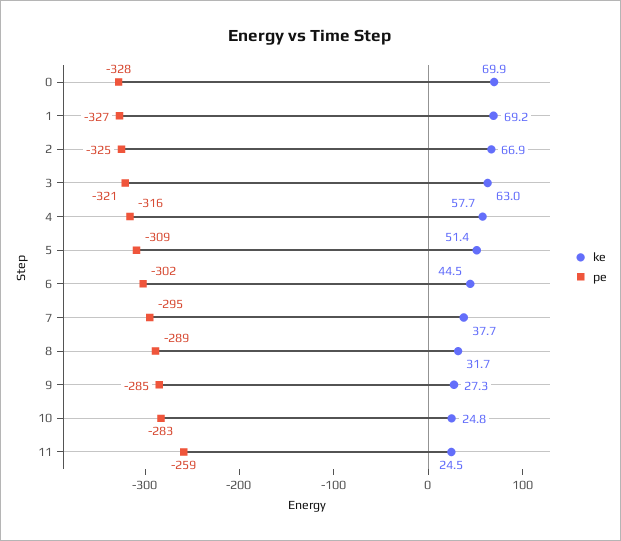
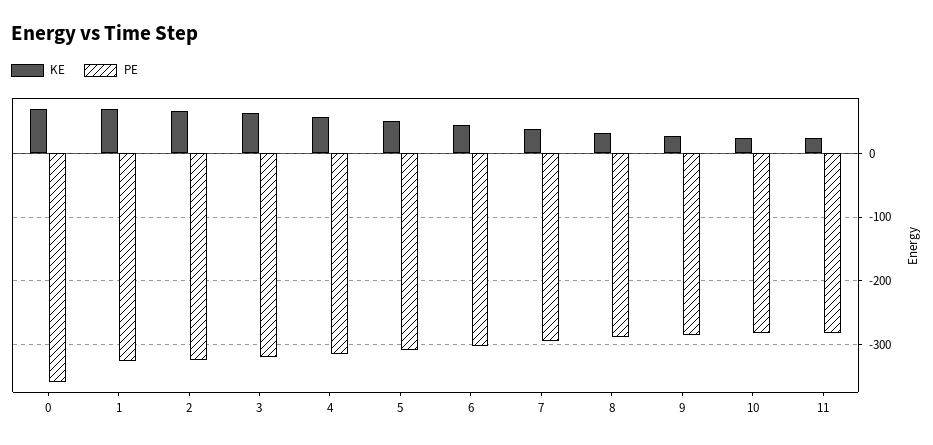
  {
    "ke": {
      "0": 69.9,
      "1": 69.2,
      "2": 66.9,
      "3": 63,
      "4": 57.7,
      "5": 51.4,
      "6": 44.5,
      "7": 37.7,
      "8": 31.7,
      "9": 27.3,
      "10": 24.8,
      "11": 24.5
    },
    "pe": {
-     "0": -328,
+     "0": -360,
      "1": -327,
      "2": -325,
      "3": -321,
      "4": -316,
      "5": -309,
      "6": -302,
      "7": -295,
      "8": -289,
      "9": -285,
      "10": -283,
-     "11": -259
+     "11": -280
    }
  }

